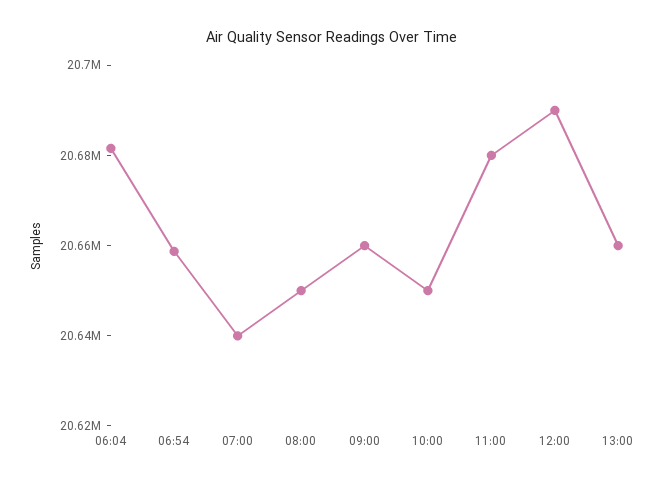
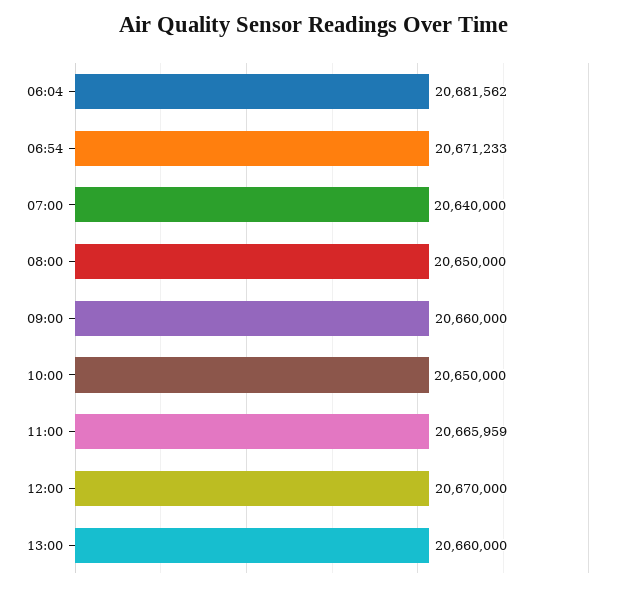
  {
    "06:04": 20681562,
-   "06:54": 20660000,
+   "06:54": 20671233,
    "07:00": 20640000,
    "08:00": 20650000,
    "09:00": 20660000,
    "10:00": 20650000,
-   "11:00": 20680000,
+   "11:00": 20665959,
-   "12:00": 20690000,
+   "12:00": 20670000,
    "13:00": 20660000
  }

